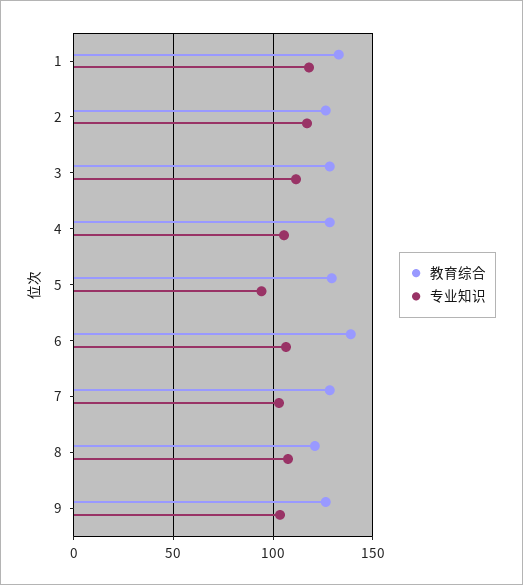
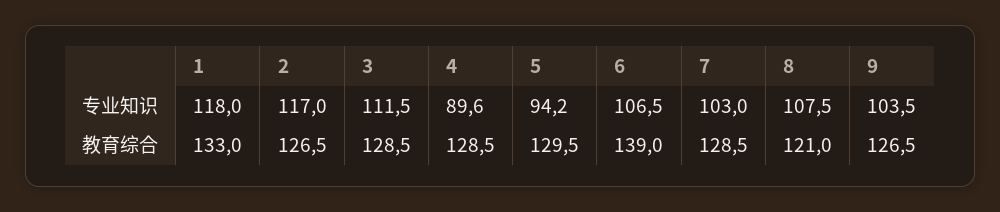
  {
    "教育综合": {
      "1": 133,
      "2": 126.5,
      "3": 128.5,
      "4": 128.5,
      "5": 129.5,
      "6": 139,
      "7": 128.5,
      "8": 121,
      "9": 126.5
    },
    "专业知识": {
      "1": 118,
      "2": 117,
      "3": 111.5,
-     "4": 105,
+     "4": 89.6,
      "5": 94.2,
      "6": 106.5,
      "7": 103,
      "8": 107.5,
      "9": 103.5
    }
  }

